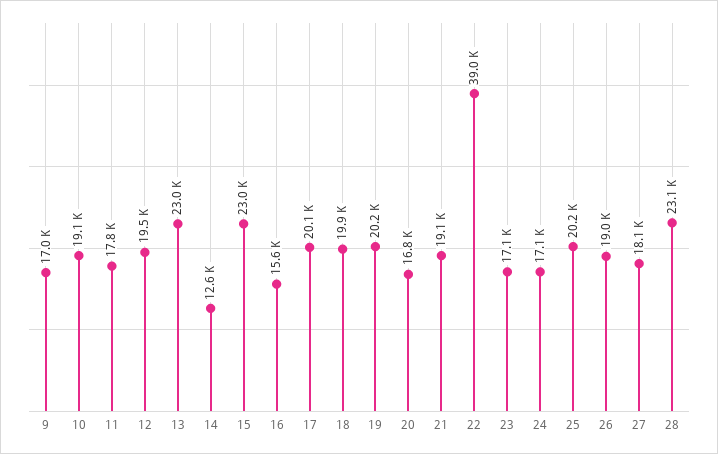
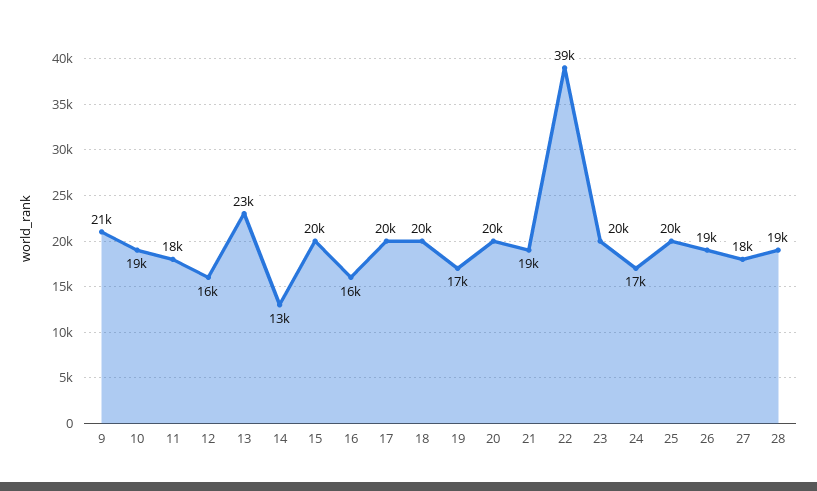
  {
-   "9": 17000,
+   "9": 21000,
    "10": 19100,
    "11": 17800,
-   "12": 19500,
+   "12": 16000,
    "13": 23000,
    "14": 12600,
-   "15": 23000,
+   "15": 20000,
    "16": 15600,
    "17": 20100,
    "18": 19900,
-   "19": 20200,
+   "19": 17000,
-   "20": 16800,
+   "20": 20000,
    "21": 19100,
    "22": 39000,
-   "23": 17100,
+   "23": 20000,
    "24": 17100,
    "25": 20200,
    "26": 19000,
    "27": 18100,
-   "28": 23100
+   "28": 19000
  }

